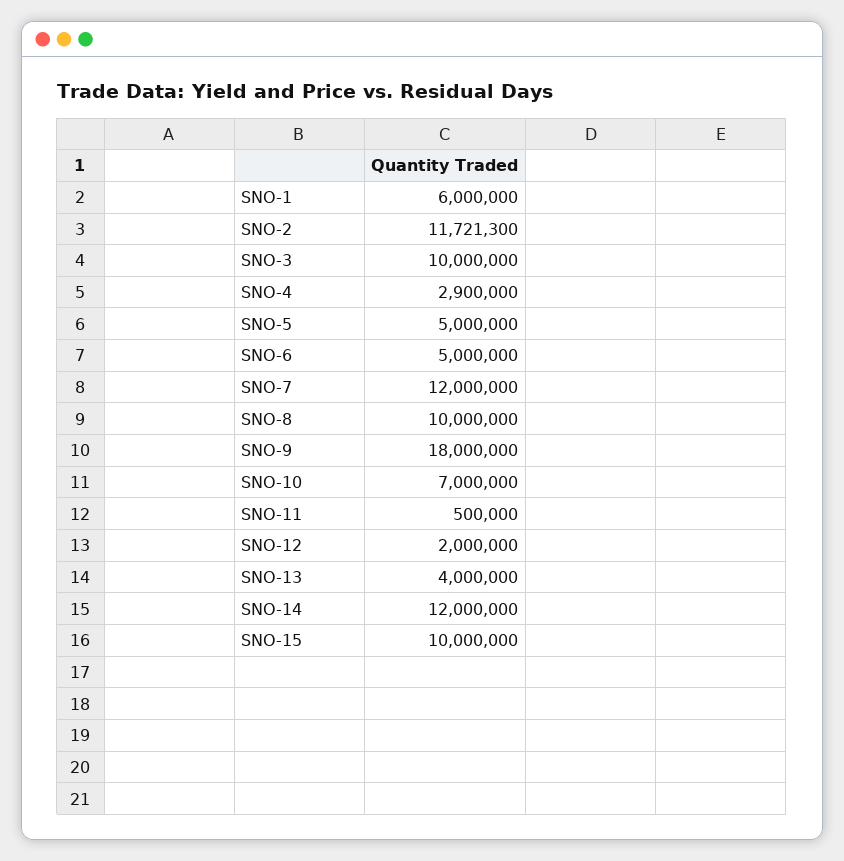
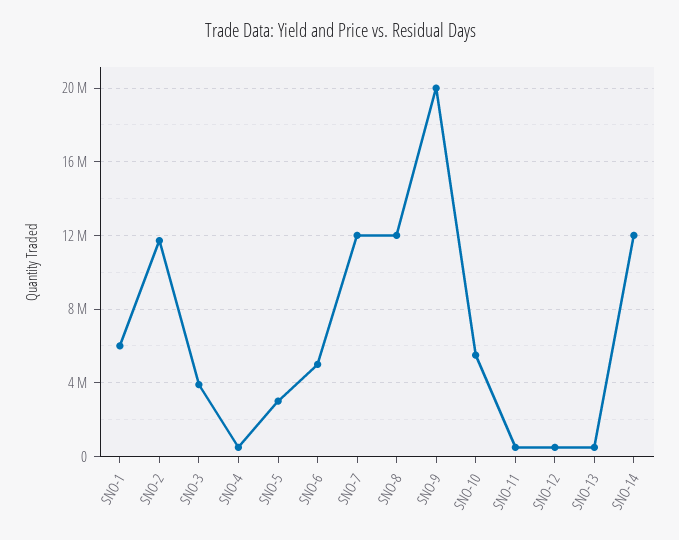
  {
    "SNO-1": 6000000,
    "SNO-2": 11721300,
-   "SNO-3": 10000000,
+   "SNO-3": 4000000,
-   "SNO-4": 2900000,
+   "SNO-4": 500000,
-   "SNO-5": 5000000,
+   "SNO-5": 3000000,
    "SNO-6": 5000000,
    "SNO-7": 12000000,
-   "SNO-8": 10000000,
+   "SNO-8": 12000000,
-   "SNO-9": 18000000,
+   "SNO-9": 20000000,
-   "SNO-10": 7000000,
+   "SNO-10": 5500000,
    "SNO-11": 500000,
-   "SNO-12": 2000000,
+   "SNO-12": 500000,
-   "SNO-13": 4000000,
+   "SNO-13": 500000,
-   "SNO-14": 12000000,
+   "SNO-14": 12000000
-   "SNO-15": 10000000
  }

